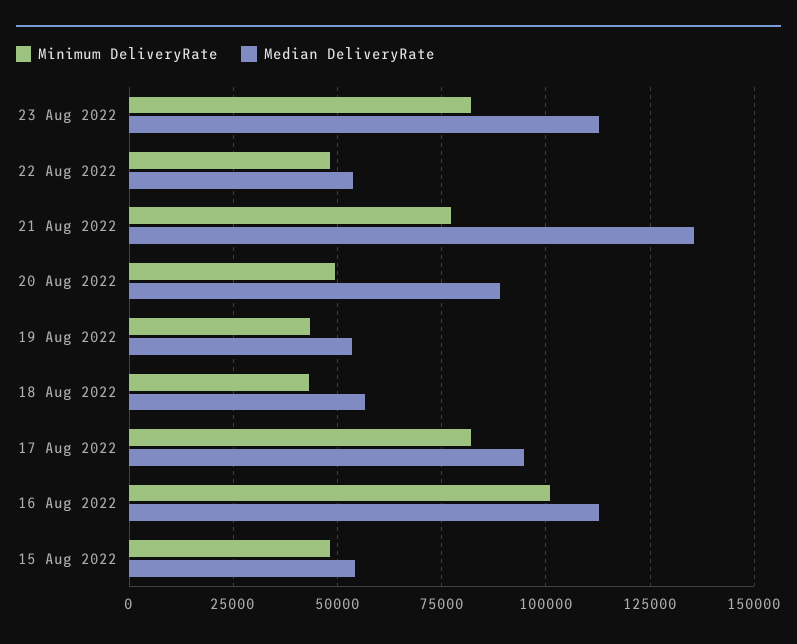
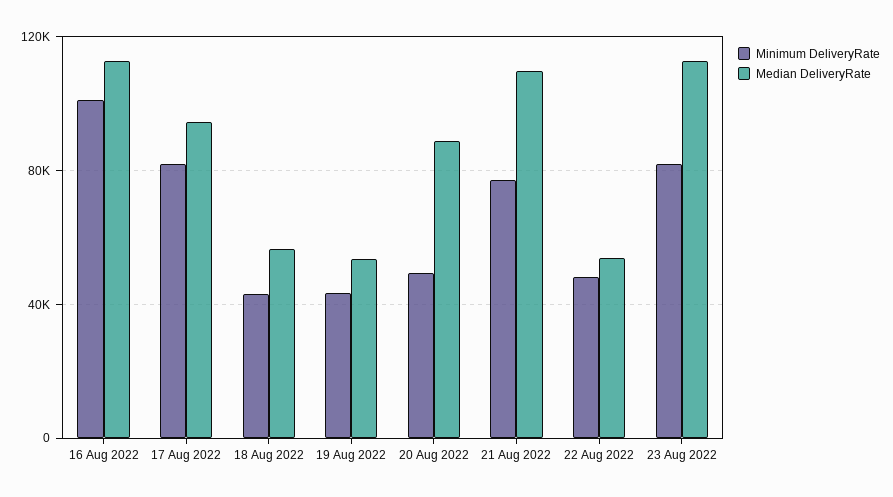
  {
    "Minimum DeliveryRate": {
      "23 Aug 2022": 82500,
      "22 Aug 2022": 47500,
      "21 Aug 2022": 77500,
      "20 Aug 2022": 50000,
      "19 Aug 2022": 42500,
      "18 Aug 2022": 42500,
      "17 Aug 2022": 82500,
-     "16 Aug 2022": 100000,
+     "16 Aug 2022": 100000
-     "15 Aug 2022": 47500
    },
    "Median DeliveryRate": {
      "23 Aug 2022": 112500,
      "22 Aug 2022": 55000,
-     "21 Aug 2022": 135000,
+     "21 Aug 2022": 110000,
      "20 Aug 2022": 90000,
      "19 Aug 2022": 52500,
      "18 Aug 2022": 57500,
      "17 Aug 2022": 95000,
-     "16 Aug 2022": 112500,
+     "16 Aug 2022": 112500
-     "15 Aug 2022": 55000
    }
  }

